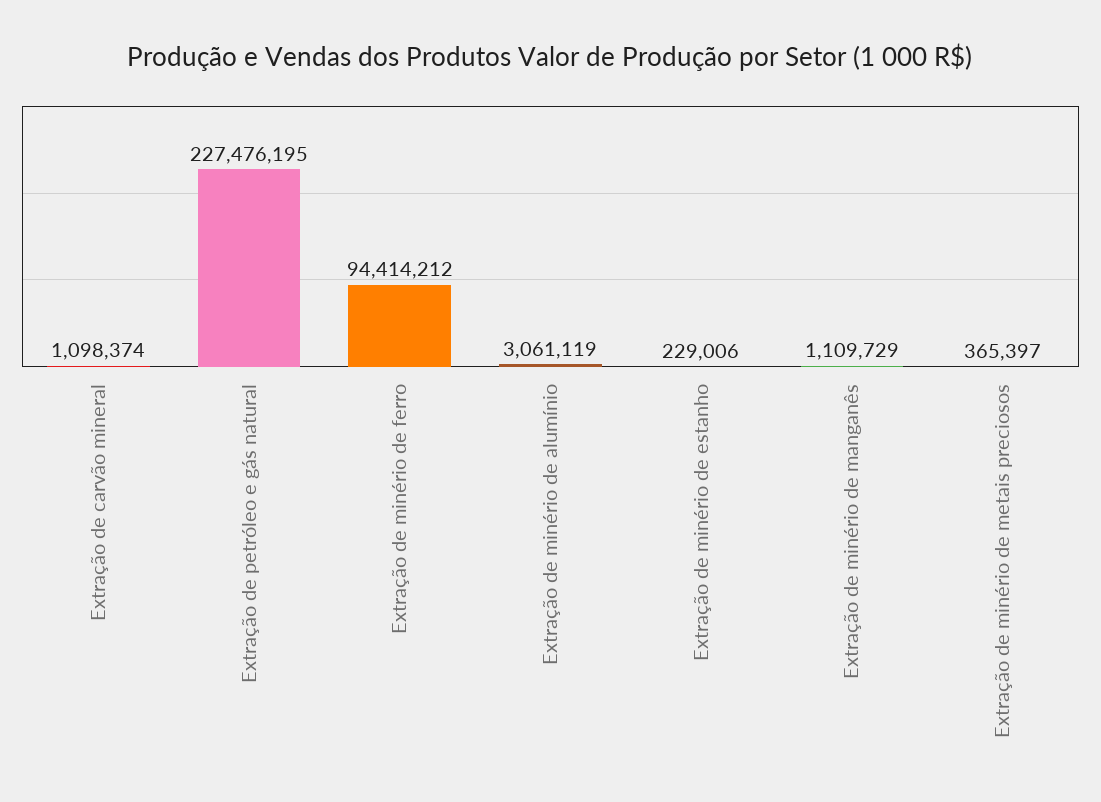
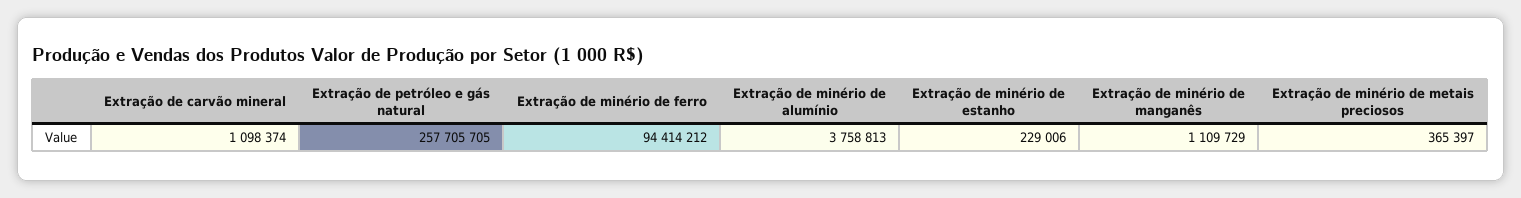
  {
    "Extração de carvão mineral": 1098374,
-   "Extração de petróleo e gás natural": 227476195,
+   "Extração de petróleo e gás natural": 257705705,
    "Extração de minério de ferro": 94414212,
-   "Extração de minério de alumínio": 3061119,
+   "Extração de minério de alumínio": 3758813,
    "Extração de minério de estanho": 229006,
    "Extração de minério de manganês": 1109729,
    "Extração de minério de metais preciosos": 365397
  }

